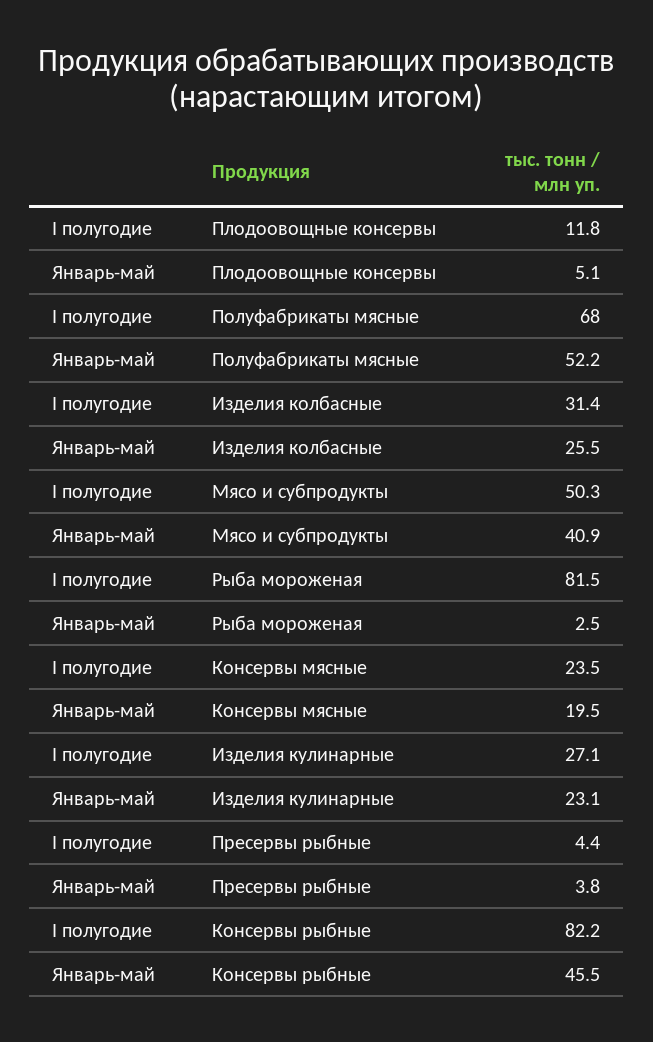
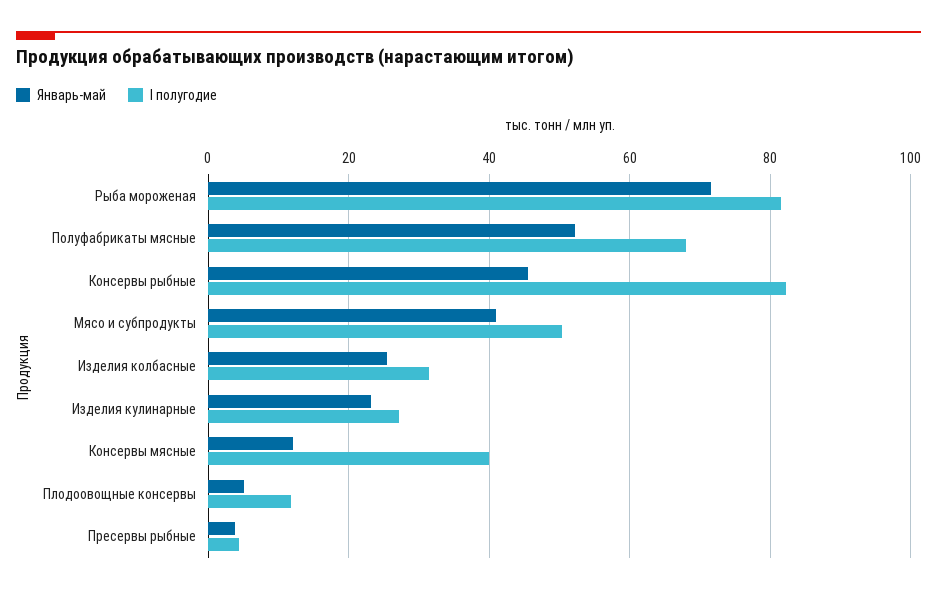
  {
    "I полугодие": {
      "Плодоовощные консервы": 11.8,
      "Полуфабрикаты мясные": 68,
      "Изделия колбасные": 31.4,
      "Мясо и субпродукты": 50.3,
      "Рыба мороженая": 81.5,
-     "Консервы мясные": 23.5,
+     "Консервы мясные": 40,
      "Изделия кулинарные": 27.1,
      "Пресервы рыбные": 4.4,
      "Консервы рыбные": 82.2
    },
    "Январь-май": {
      "Плодоовощные консервы": 5.1,
      "Полуфабрикаты мясные": 52.2,
      "Изделия колбасные": 25.5,
      "Мясо и субпродукты": 40.9,
-     "Рыба мороженая": 2.5,
+     "Рыба мороженая": 72,
-     "Консервы мясные": 19.5,
+     "Консервы мясные": 12,
      "Изделия кулинарные": 23.1,
      "Пресервы рыбные": 3.8,
      "Консервы рыбные": 45.5
    }
  }

